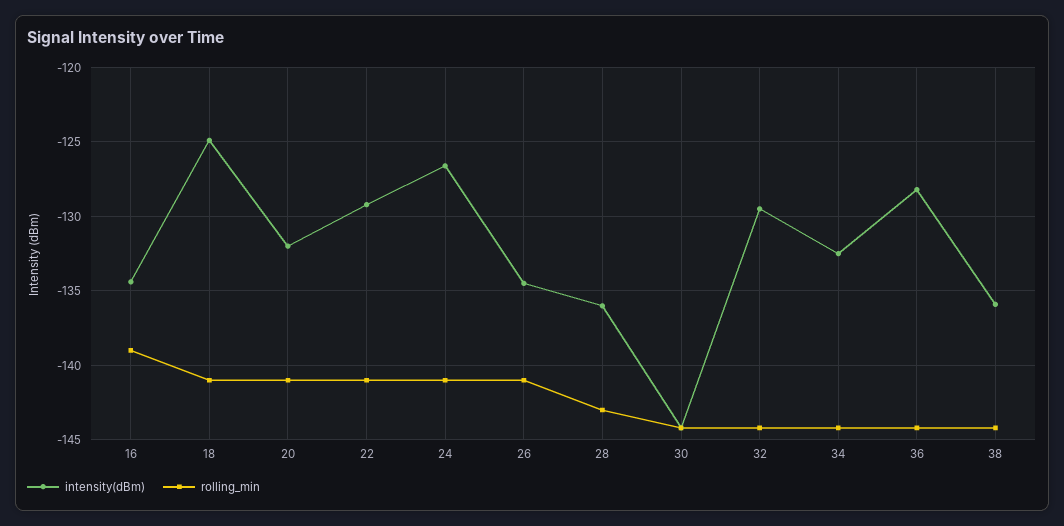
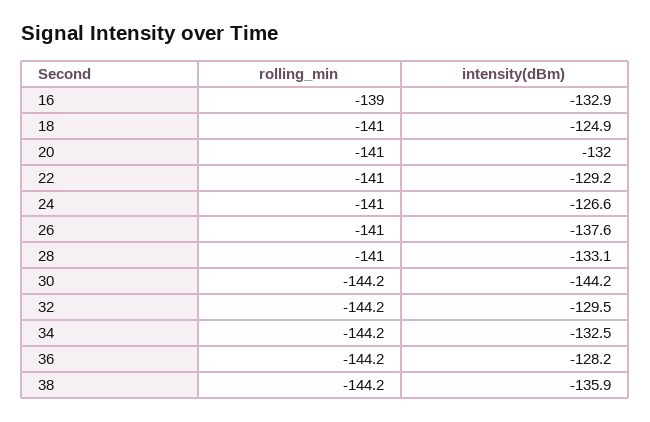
  {
    "intensity(dBm)": {
-     "16": -134.5,
+     "16": -132.9,
      "18": -124.9,
      "20": -132,
      "22": -129.2,
      "24": -126.6,
-     "26": -134.5,
+     "26": -137.6,
-     "28": -136,
+     "28": -133.1,
      "30": -144.2,
      "32": -129.5,
      "34": -132.5,
      "36": -128.2,
      "38": -135.9
    },
    "rolling_min": {
      "16": -139,
      "18": -141,
      "20": -141,
      "22": -141,
      "24": -141,
      "26": -141,
-     "28": -143,
+     "28": -141,
      "30": -144.2,
      "32": -144.2,
      "34": -144.2,
      "36": -144.2,
      "38": -144.2
    }
  }

